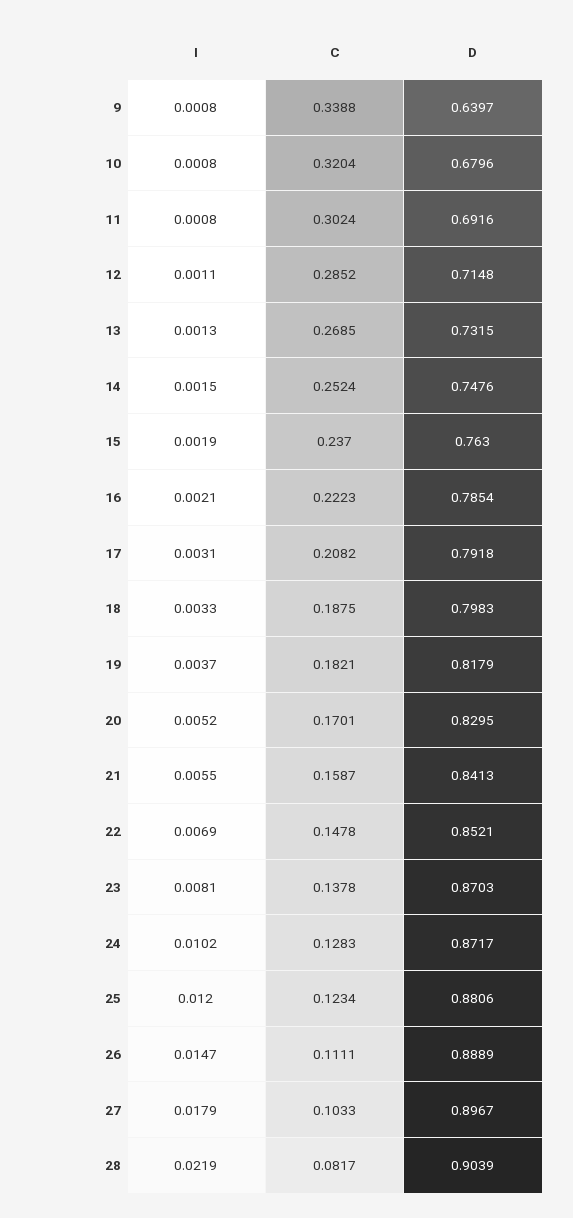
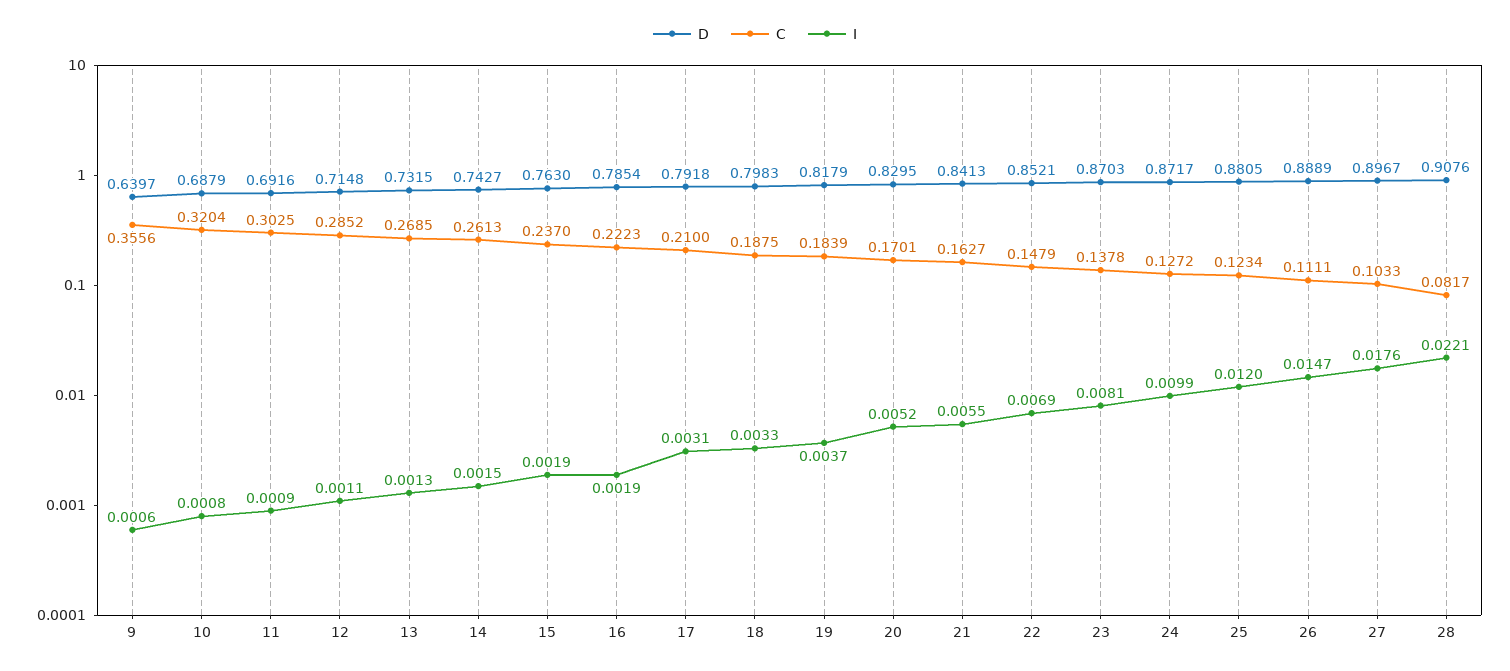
  {
    "I": {
-     "9": 0.0008,
+     "9": 0.0006,
      "10": 0.0008,
-     "11": 0.0008,
+     "11": 0.0009,
      "12": 0.0011,
      "13": 0.0013,
      "14": 0.0015,
      "15": 0.0019,
-     "16": 0.0021,
+     "16": 0.0019,
      "17": 0.0031,
      "18": 0.0033,
      "19": 0.0037,
      "20": 0.0052,
      "21": 0.0055,
      "22": 0.0069,
      "23": 0.0081,
-     "24": 0.0102,
+     "24": 0.0099,
      "25": 0.012,
      "26": 0.0147,
-     "27": 0.0179,
+     "27": 0.0176,
-     "28": 0.0219
+     "28": 0.0221
    },
    "C": {
-     "9": 0.3388,
+     "9": 0.3556,
      "10": 0.3204,
-     "11": 0.3024,
+     "11": 0.3025,
      "12": 0.2852,
      "13": 0.2685,
-     "14": 0.2524,
+     "14": 0.2613,
      "15": 0.237,
      "16": 0.2223,
-     "17": 0.2082,
+     "17": 0.21,
      "18": 0.1875,
-     "19": 0.1821,
+     "19": 0.1839,
      "20": 0.1701,
-     "21": 0.1587,
+     "21": 0.1627,
-     "22": 0.1478,
+     "22": 0.1479,
      "23": 0.1378,
-     "24": 0.1283,
+     "24": 0.1272,
      "25": 0.1234,
      "26": 0.1111,
      "27": 0.1033,
      "28": 0.0817
    },
    "D": {
      "9": 0.6397,
-     "10": 0.6796,
+     "10": 0.6879,
      "11": 0.6916,
      "12": 0.7148,
      "13": 0.7315,
-     "14": 0.7476,
+     "14": 0.7427,
      "15": 0.763,
      "16": 0.7854,
      "17": 0.7918,
      "18": 0.7983,
      "19": 0.8179,
      "20": 0.8295,
      "21": 0.8413,
      "22": 0.8521,
      "23": 0.8703,
      "24": 0.8717,
-     "25": 0.8806,
+     "25": 0.8805,
      "26": 0.8889,
      "27": 0.8967,
-     "28": 0.9039
+     "28": 0.9076
    }
  }

